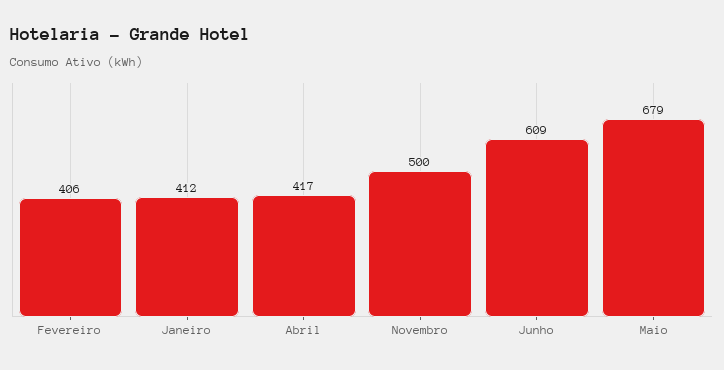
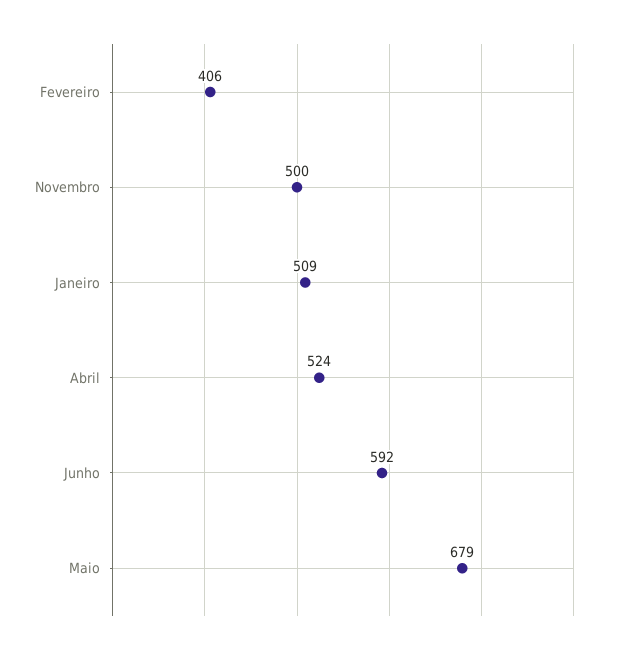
  {
    "Fevereiro": 406,
-   "Janeiro": 412,
+   "Janeiro": 509,
-   "Abril": 417,
+   "Abril": 524,
    "Novembro": 500,
-   "Junho": 609,
+   "Junho": 592,
    "Maio": 679
  }

